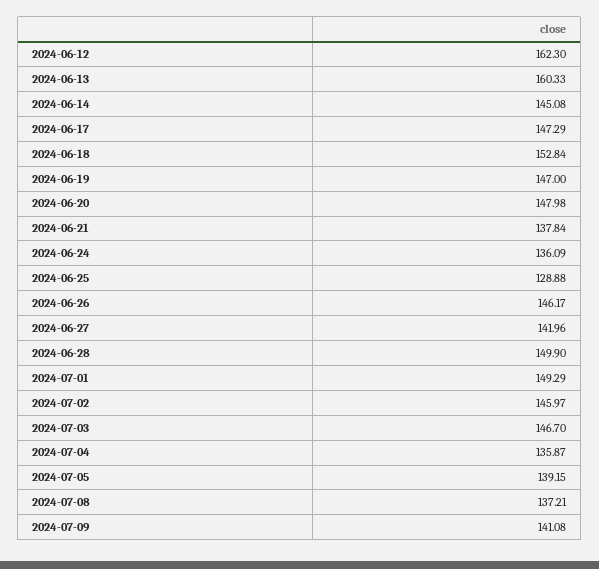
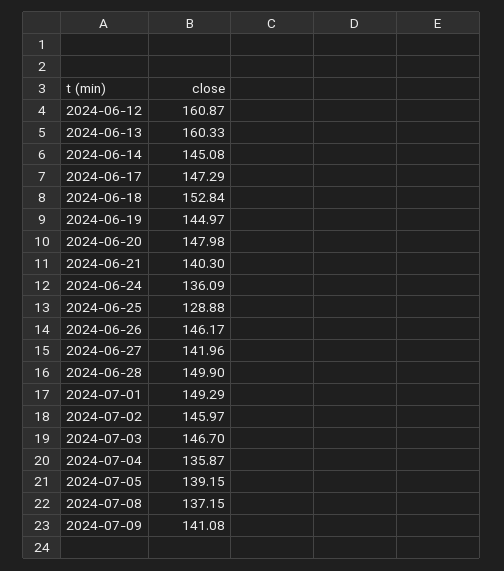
  {
-   "2024-06-12": 162.3,
+   "2024-06-12": 160.87,
    "2024-06-13": 160.33,
    "2024-06-14": 145.08,
    "2024-06-17": 147.29,
    "2024-06-18": 152.84,
-   "2024-06-19": 147,
+   "2024-06-19": 144.97,
    "2024-06-20": 147.98,
-   "2024-06-21": 137.84,
+   "2024-06-21": 140.3,
    "2024-06-24": 136.09,
    "2024-06-25": 128.88,
    "2024-06-26": 146.17,
    "2024-06-27": 141.96,
    "2024-06-28": 149.9,
    "2024-07-01": 149.29,
    "2024-07-02": 145.97,
    "2024-07-03": 146.7,
    "2024-07-04": 135.87,
    "2024-07-05": 139.15,
-   "2024-07-08": 137.21,
+   "2024-07-08": 137.15,
    "2024-07-09": 141.08
  }

